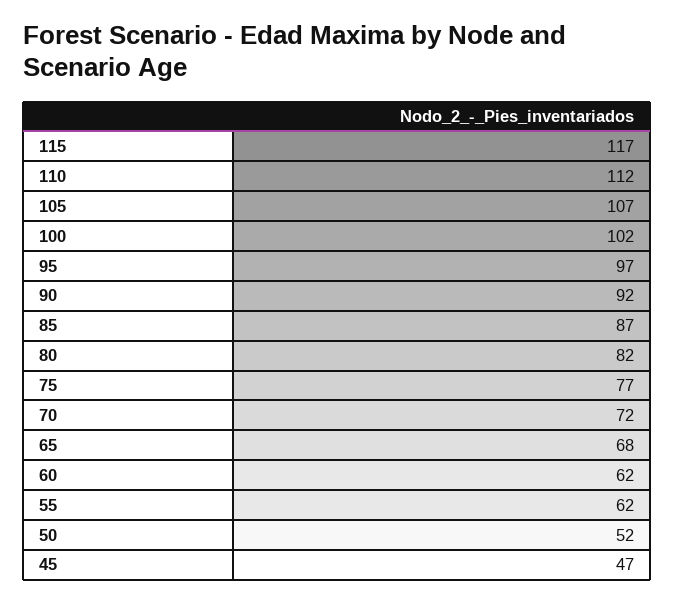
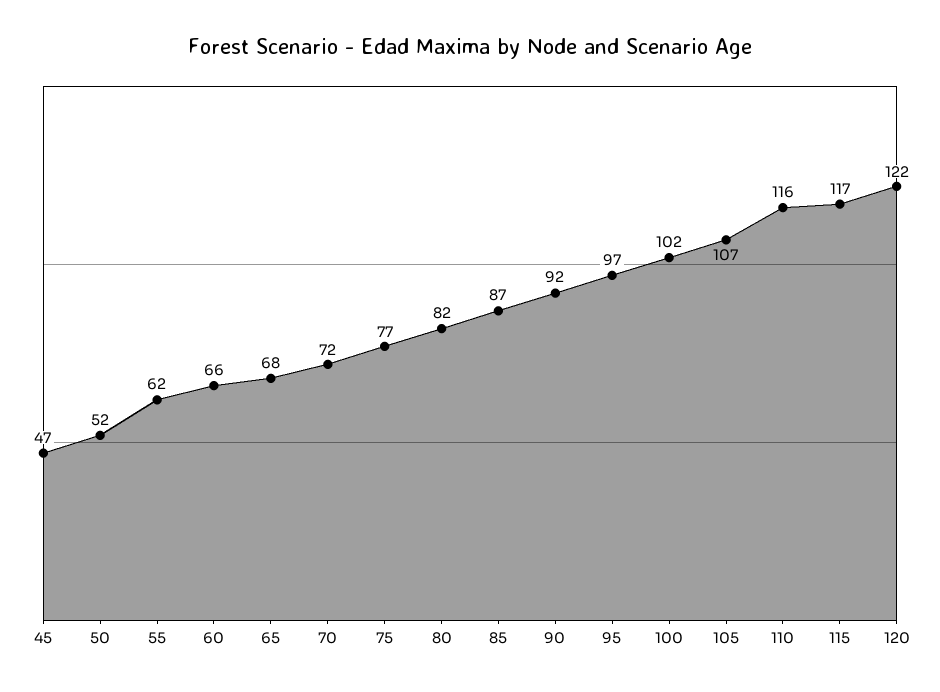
  {
    "115": 117,
-   "110": 112,
+   "110": 116,
    "105": 107,
    "100": 102,
    "95": 97,
    "90": 92,
    "85": 87,
    "80": 82,
    "75": 77,
    "70": 72,
    "65": 68,
-   "60": 62,
+   "60": 66,
    "55": 62,
    "50": 52,
-   "45": 47
+   "45": 47,
+   "120": 122
  }

